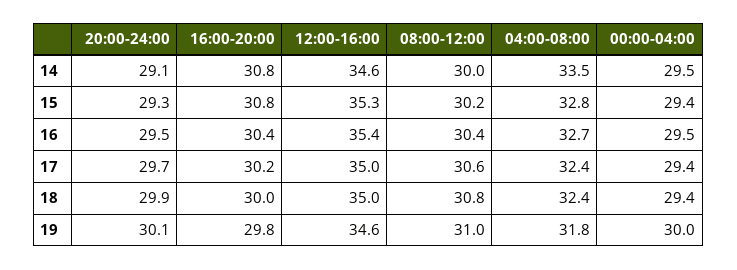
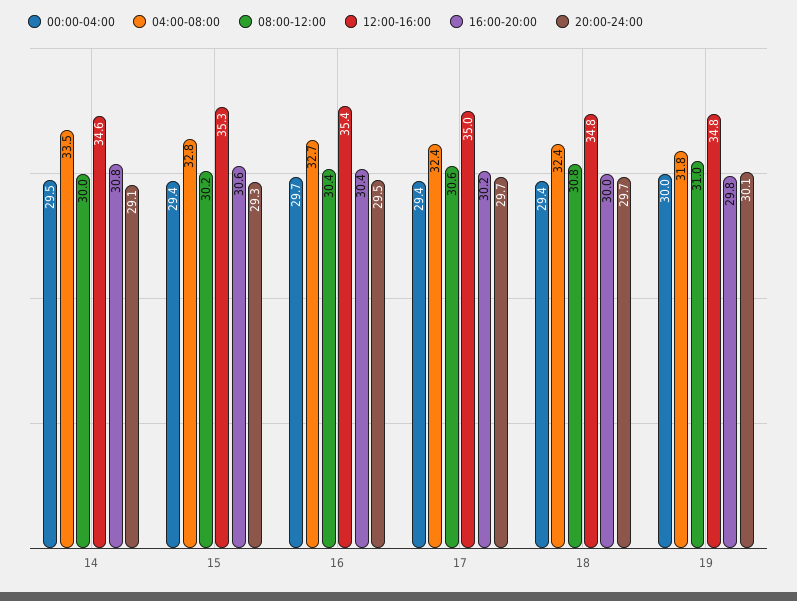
  {
    "20:00-24:00": {
      "14": 29.1,
      "15": 29.3,
      "16": 29.5,
      "17": 29.7,
-     "18": 29.9,
+     "18": 29.7,
      "19": 30.1
    },
    "16:00-20:00": {
      "14": 30.8,
-     "15": 30.8,
+     "15": 30.6,
      "16": 30.4,
      "17": 30.2,
      "18": 30,
      "19": 29.8
    },
    "12:00-16:00": {
      "14": 34.6,
      "15": 35.3,
      "16": 35.4,
      "17": 35,
-     "18": 35,
+     "18": 34.8,
-     "19": 34.6
+     "19": 34.8
    },
    "08:00-12:00": {
      "14": 30,
      "15": 30.2,
      "16": 30.4,
      "17": 30.6,
      "18": 30.8,
      "19": 31
    },
    "04:00-08:00": {
      "14": 33.5,
      "15": 32.8,
      "16": 32.7,
      "17": 32.4,
      "18": 32.4,
      "19": 31.8
    },
    "00:00-04:00": {
      "14": 29.5,
      "15": 29.4,
-     "16": 29.5,
+     "16": 29.7,
      "17": 29.4,
      "18": 29.4,
      "19": 30
    }
  }

